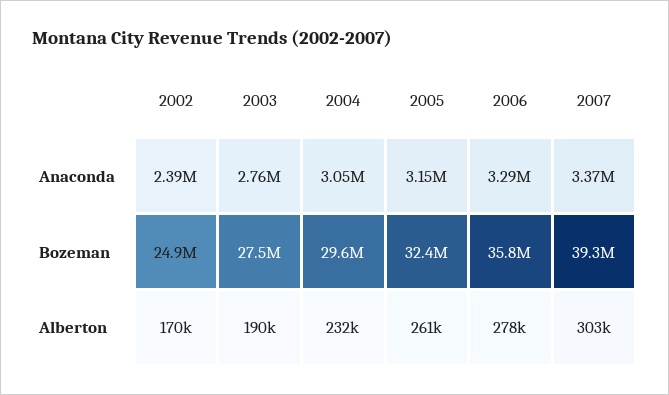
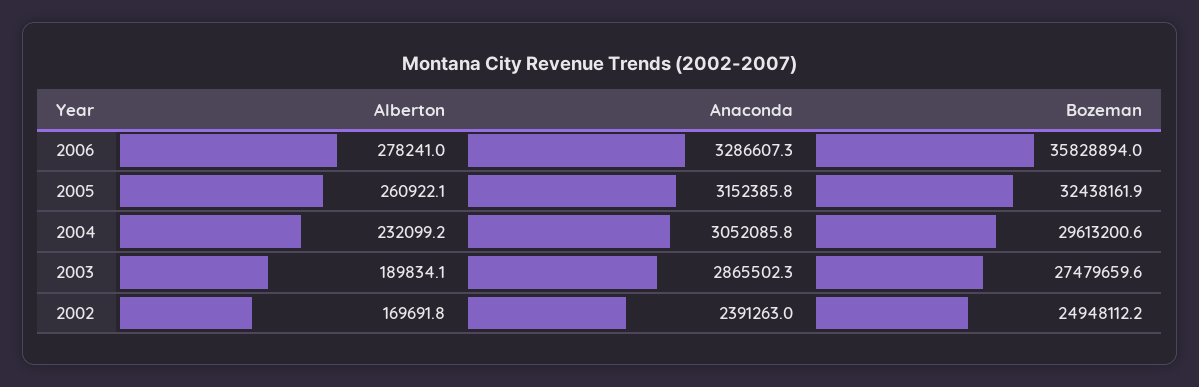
  {
    "2002": {
      "Anaconda": 2391263,
      "Bozeman": 24948112.2,
      "Alberton": 169691.8
    },
    "2003": {
-     "Anaconda": 2760000,
+     "Anaconda": 2865502.3,
      "Bozeman": 27479659.6,
      "Alberton": 189834.1
    },
    "2004": {
      "Anaconda": 3052085.8,
      "Bozeman": 29613200.6,
      "Alberton": 232099.2
    },
    "2005": {
      "Anaconda": 3152385.8,
      "Bozeman": 32438161.9,
      "Alberton": 260922.1
    },
    "2006": {
      "Anaconda": 3286607.3,
      "Bozeman": 35828894,
      "Alberton": 278241
-   },
+   }
-   "2007": {
-     "Anaconda": 3370000,
-     "Bozeman": 39300000,
-     "Alberton": 303000
-   }
  }

